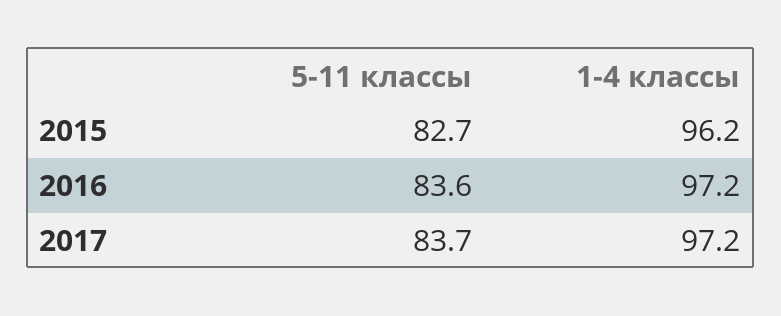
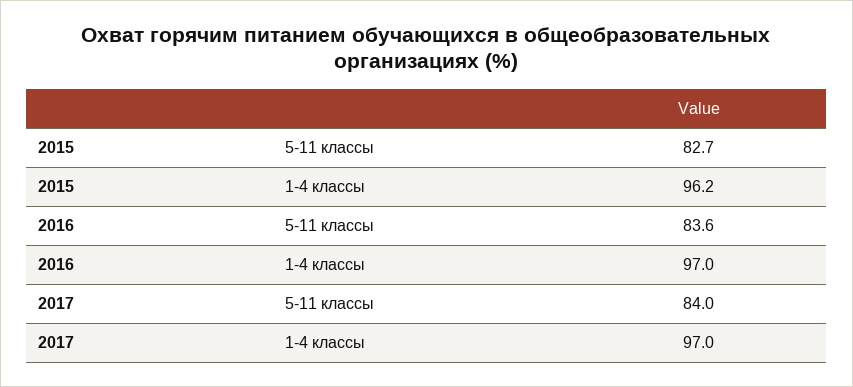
  {
    "5-11 классы": {
      "2015": 82.7,
      "2016": 83.6,
-     "2017": 83.7
+     "2017": 84
    },
    "1-4 классы": {
      "2015": 96.2,
-     "2016": 97.2,
+     "2016": 97,
-     "2017": 97.2
+     "2017": 97
    }
  }

